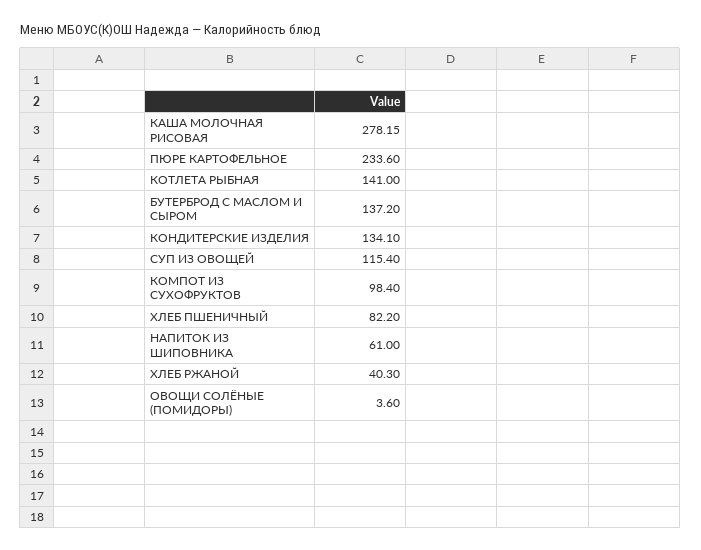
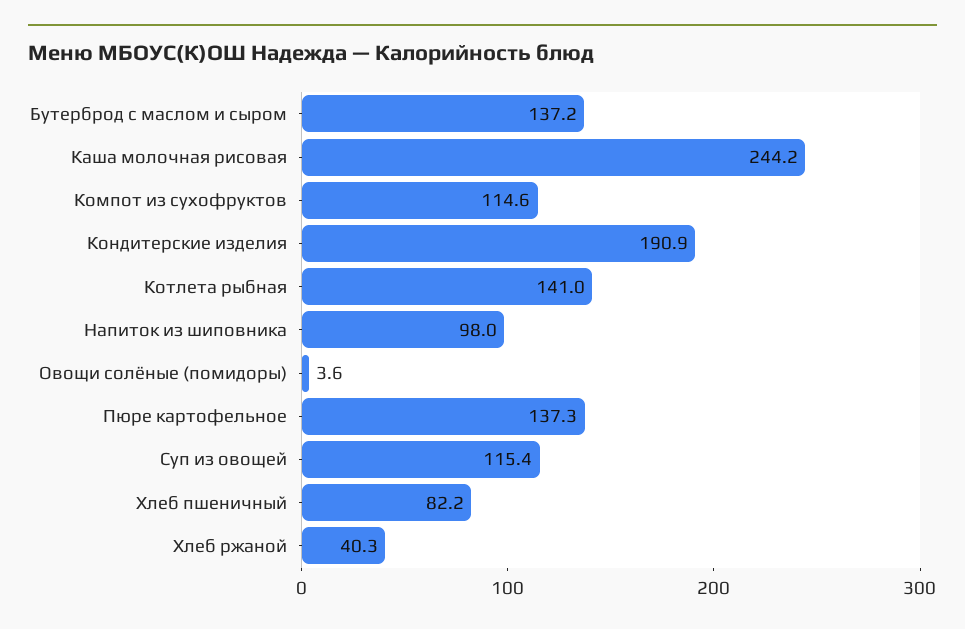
  {
-   "КАША МОЛОЧНАЯ РИСОВАЯ": 278.15,
+   "КАША МОЛОЧНАЯ РИСОВАЯ": 244.2,
-   "ПЮРЕ КАРТОФЕЛЬНОЕ": 233.6,
+   "ПЮРЕ КАРТОФЕЛЬНОЕ": 137.3,
    "КОТЛЕТА РЫБНАЯ": 141,
    "БУТЕРБРОД С МАСЛОМ И СЫРОМ": 137.2,
-   "КОНДИТЕРСКИЕ ИЗДЕЛИЯ": 134.1,
+   "КОНДИТЕРСКИЕ ИЗДЕЛИЯ": 190.9,
    "СУП ИЗ ОВОЩЕЙ": 115.4,
-   "КОМПОТ ИЗ СУХОФРУКТОВ": 98.4,
+   "КОМПОТ ИЗ СУХОФРУКТОВ": 114.6,
    "ХЛЕБ ПШЕНИЧНЫЙ": 82.2,
-   "НАПИТОК ИЗ ШИПОВНИКА": 61,
+   "НАПИТОК ИЗ ШИПОВНИКА": 98,
    "ХЛЕБ РЖАНОЙ": 40.3,
    "ОВОЩИ СОЛЁНЫЕ (ПОМИДОРЫ)": 3.6
  }

